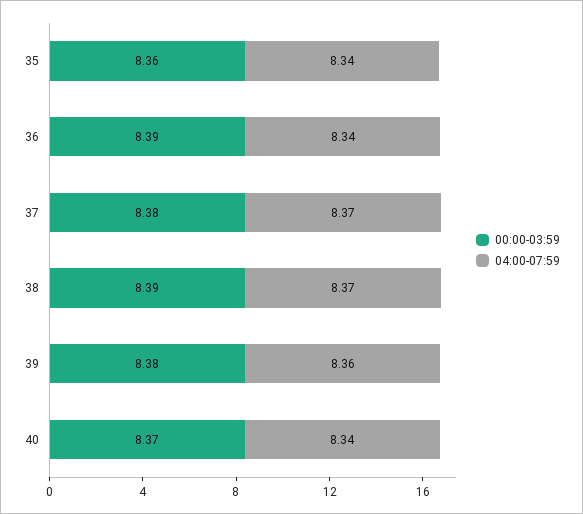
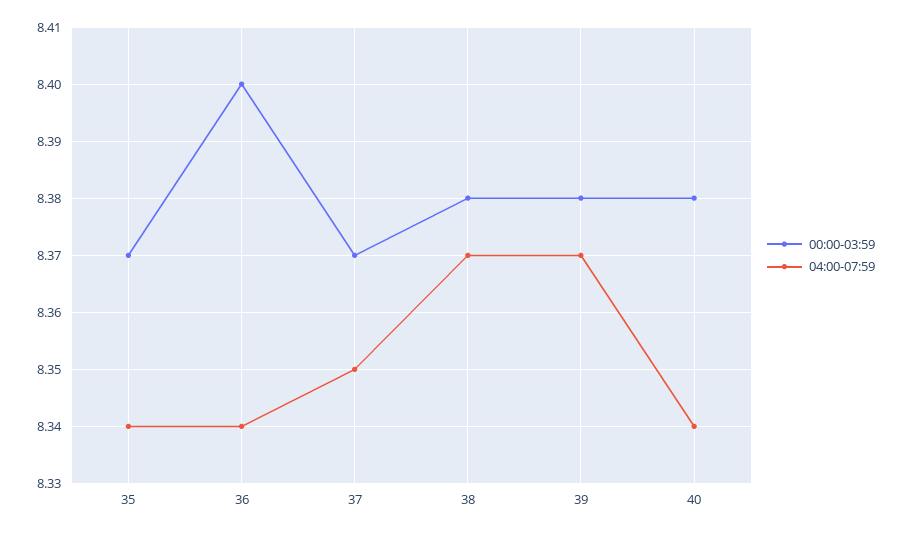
  {
    "00:00-03:59": {
-     "35": 8.36,
+     "35": 8.37,
-     "36": 8.39,
+     "36": 8.4,
-     "37": 8.38,
+     "37": 8.37,
-     "38": 8.39,
+     "38": 8.38,
      "39": 8.38,
-     "40": 8.37
+     "40": 8.38
    },
    "04:00-07:59": {
      "35": 8.34,
      "36": 8.34,
-     "37": 8.37,
+     "37": 8.35,
      "38": 8.37,
-     "39": 8.36,
+     "39": 8.37,
      "40": 8.34
    }
  }

